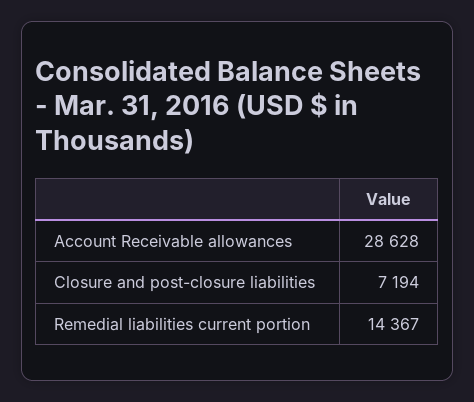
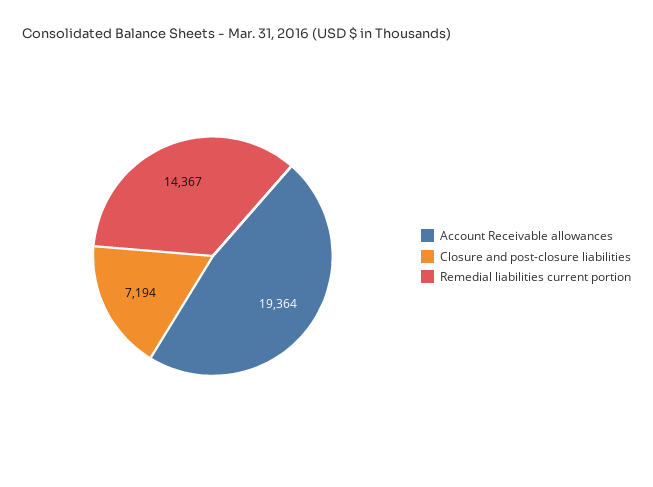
  {
-   "Account Receivable allowances": 28628,
+   "Account Receivable allowances": 19364,
    "Closure and post-closure liabilities": 7194,
    "Remedial liabilities current portion": 14367
  }

